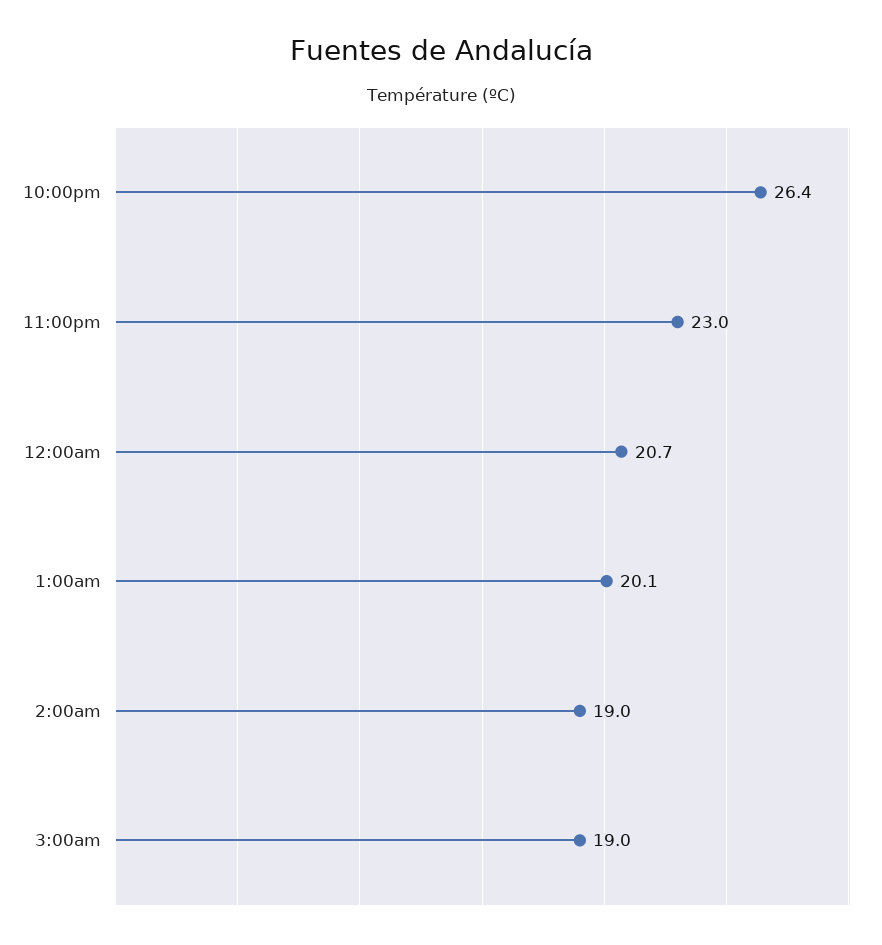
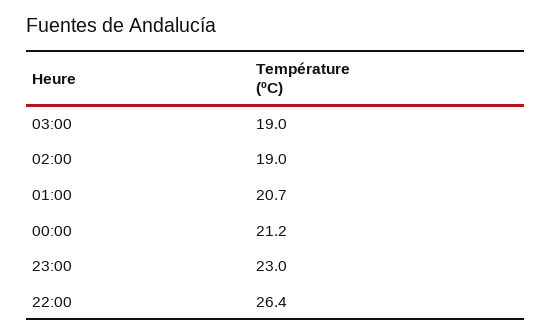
  {
    "10:00pm": 26.4,
    "11:00pm": 23,
-   "12:00am": 20.7,
+   "12:00am": 21.2,
-   "1:00am": 20.1,
+   "1:00am": 20.7,
    "2:00am": 19,
    "3:00am": 19
  }

